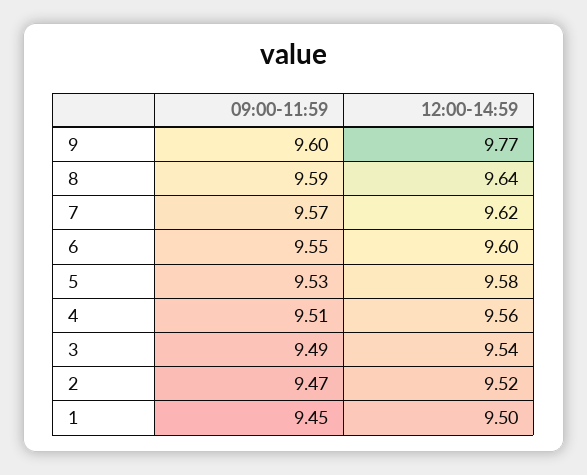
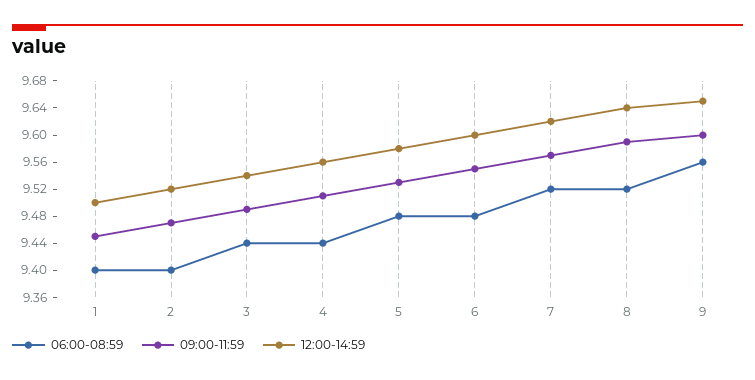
  {
    "09:00-11:59": {
      "9": 9.6,
      "8": 9.59,
      "7": 9.57,
      "6": 9.55,
      "5": 9.53,
      "4": 9.51,
      "3": 9.49,
      "2": 9.47,
      "1": 9.45
    },
    "12:00-14:59": {
-     "9": 9.77,
+     "9": 9.64,
      "8": 9.64,
      "7": 9.62,
      "6": 9.6,
      "5": 9.58,
      "4": 9.56,
      "3": 9.54,
      "2": 9.52,
      "1": 9.5
-   }
+   },
+   "06:00-08:59": {
+     "1": 9.4,
+     "2": 9.4,
+     "3": 9.44,
+     "4": 9.44,
+     "5": 9.48,
+     "6": 9.48,
+     "7": 9.52,
+     "8": 9.52,
+     "9": 9.56
+   }
  }

